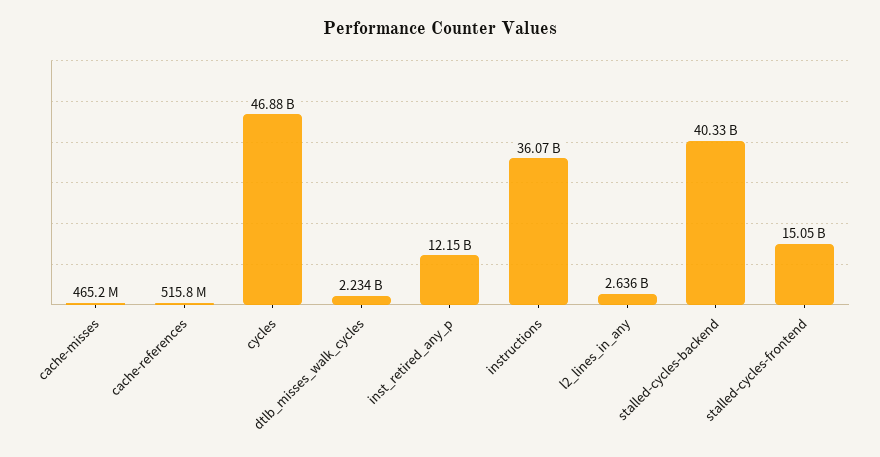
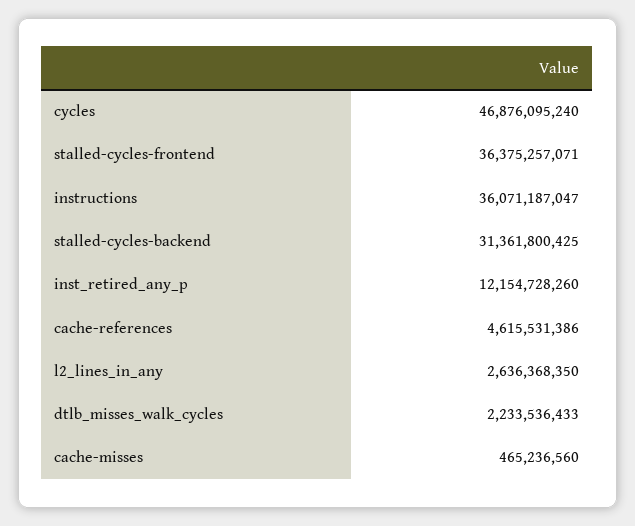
  {
    "cache-misses": 465236560,
-   "cache-references": 515800000,
+   "cache-references": 4615531386,
    "cycles": 46876095240,
    "dtlb_misses_walk_cycles": 2233536433,
    "inst_retired_any_p": 12154728260,
    "instructions": 36071187047,
    "l2_lines_in_any": 2636368350,
-   "stalled-cycles-backend": 40330000000,
+   "stalled-cycles-backend": 31361800425,
-   "stalled-cycles-frontend": 15050000000
+   "stalled-cycles-frontend": 36375257071
  }

